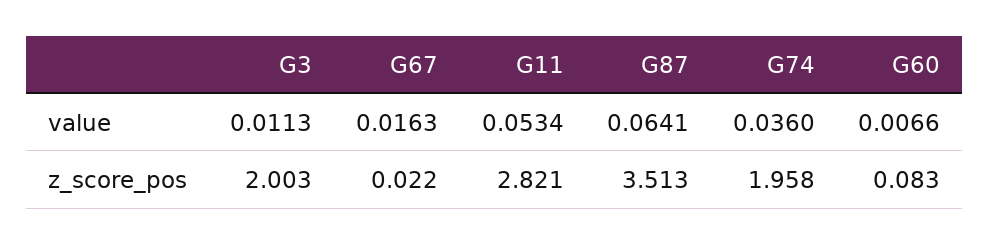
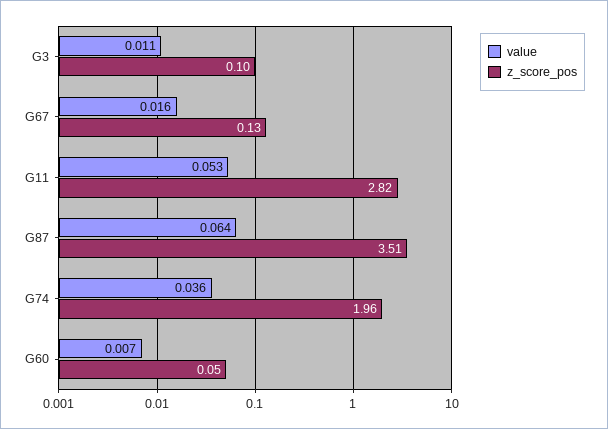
  {
    "value": {
      "G3": 0.0113,
      "G67": 0.0163,
      "G11": 0.0534,
      "G87": 0.0641,
      "G74": 0.036,
      "G60": 0.0066
    },
    "z_score_pos": {
-     "G3": 2.003,
+     "G3": 0.1,
-     "G67": 0.022,
+     "G67": 0.13,
      "G11": 2.821,
      "G87": 3.513,
      "G74": 1.958,
-     "G60": 0.083
+     "G60": 0.05
    }
  }

